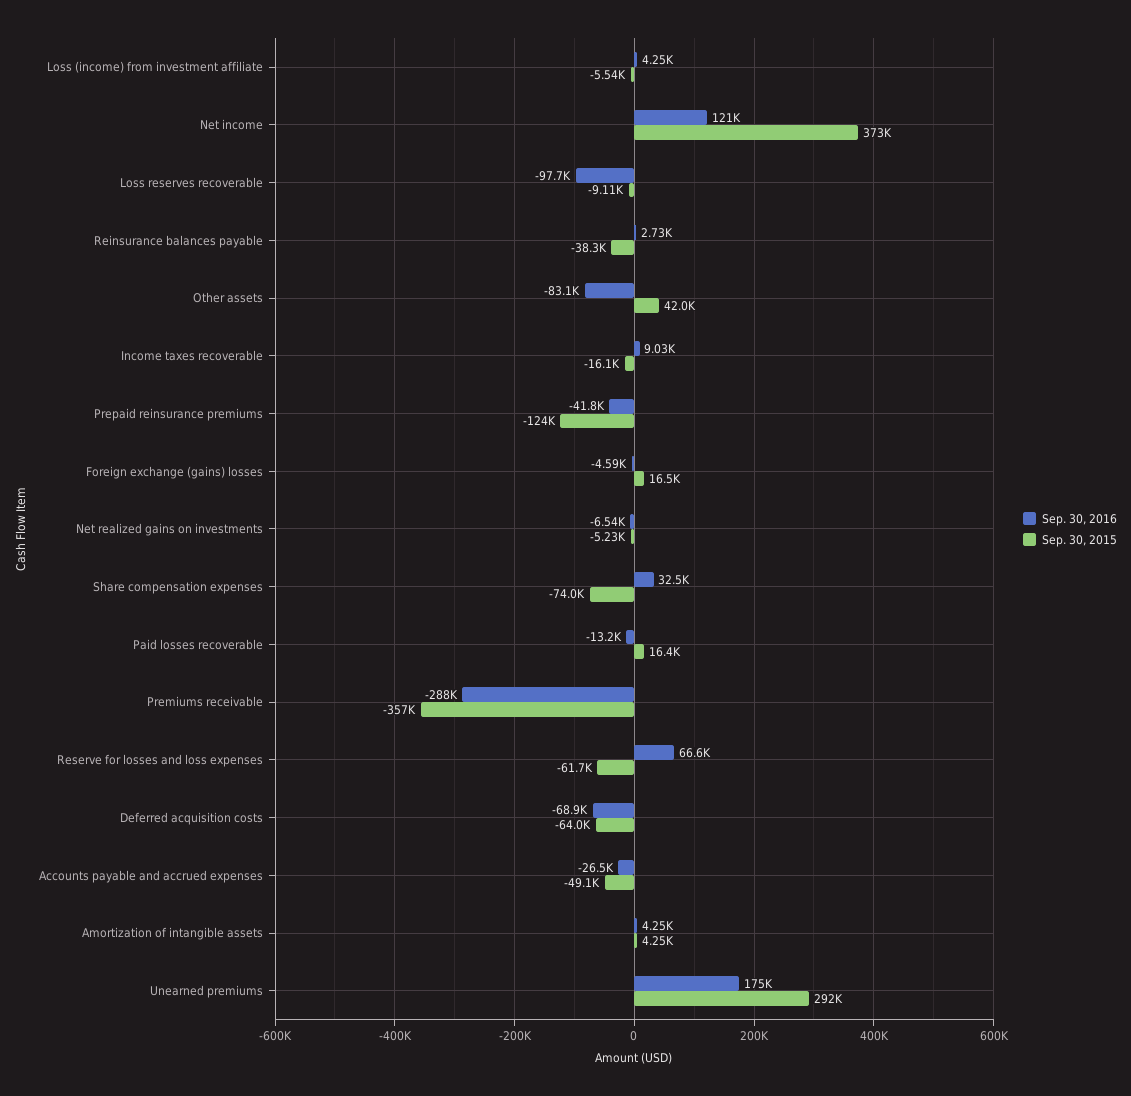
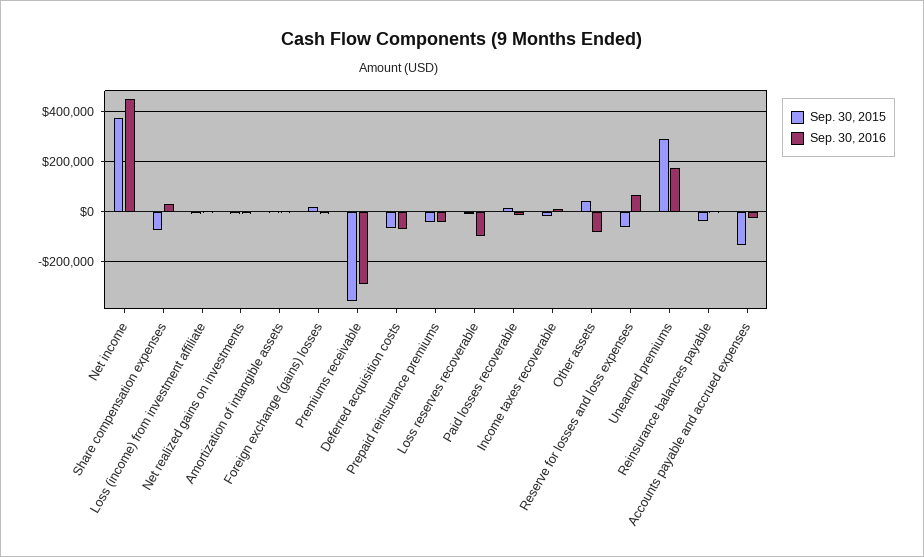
  {
    "Sep. 30, 2016": {
      "Loss (income) from investment affiliate": 4250,
-     "Net income": 121000,
+     "Net income": 450000,
      "Loss reserves recoverable": -97700,
      "Reinsurance balances payable": 2730,
      "Other assets": -83100,
      "Income taxes recoverable": 9030,
      "Prepaid reinsurance premiums": -41800,
      "Foreign exchange (gains) losses": -4590,
      "Net realized gains on investments": -6540,
      "Share compensation expenses": 32500,
      "Paid losses recoverable": -13200,
      "Premiums receivable": -288000,
      "Reserve for losses and loss expenses": 66600,
      "Deferred acquisition costs": -68900,
      "Accounts payable and accrued expenses": -26500,
      "Amortization of intangible assets": 4250,
      "Unearned premiums": 175000
    },
    "Sep. 30, 2015": {
      "Loss (income) from investment affiliate": -5540,
      "Net income": 373000,
      "Loss reserves recoverable": -9110,
      "Reinsurance balances payable": -38300,
      "Other assets": 42000,
      "Income taxes recoverable": -16100,
-     "Prepaid reinsurance premiums": -124000,
+     "Prepaid reinsurance premiums": -50000,
      "Foreign exchange (gains) losses": 16500,
      "Net realized gains on investments": -5230,
      "Share compensation expenses": -74000,
      "Paid losses recoverable": 16400,
      "Premiums receivable": -357000,
      "Reserve for losses and loss expenses": -61700,
      "Deferred acquisition costs": -64000,
-     "Accounts payable and accrued expenses": -49100,
+     "Accounts payable and accrued expenses": -125000,
      "Amortization of intangible assets": 4250,
      "Unearned premiums": 292000
    }
  }

